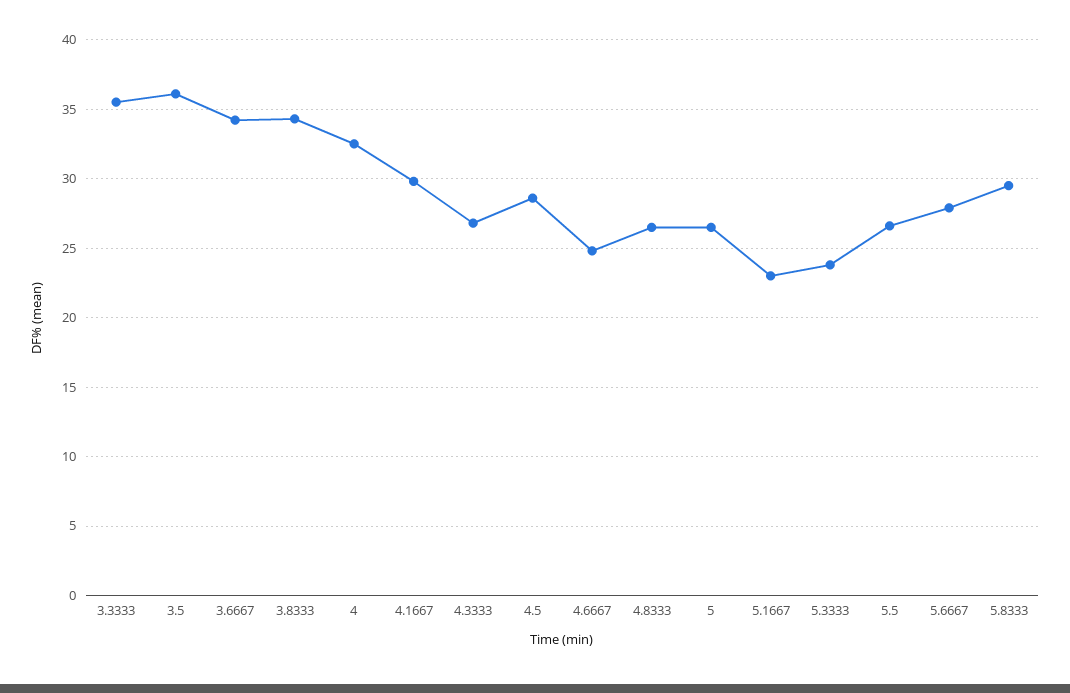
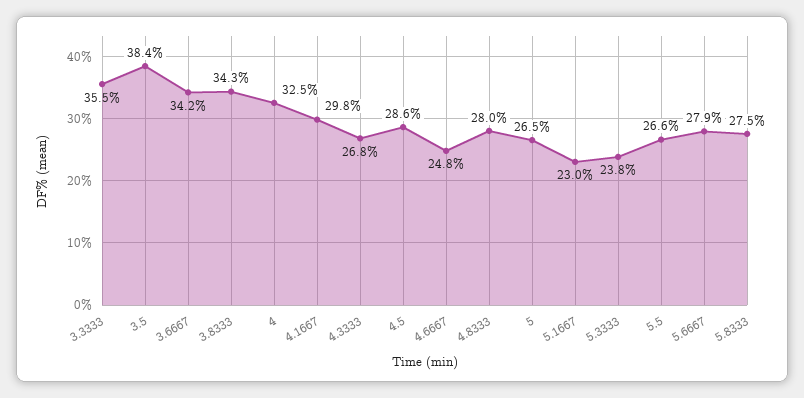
  {
    "3.3333": 35.5,
-   "3.5": 36,
+   "3.5": 38.4,
    "3.6667": 34.2,
    "3.8333": 34.3,
    "4": 32.5,
    "4.1667": 29.8,
    "4.3333": 26.8,
    "4.5": 28.6,
    "4.6667": 24.8,
-   "4.8333": 26.5,
+   "4.8333": 28,
    "5": 26.5,
    "5.1667": 23,
    "5.3333": 23.8,
    "5.5": 26.6,
    "5.6667": 27.9,
-   "5.8333": 29.5
+   "5.8333": 27.5
  }

